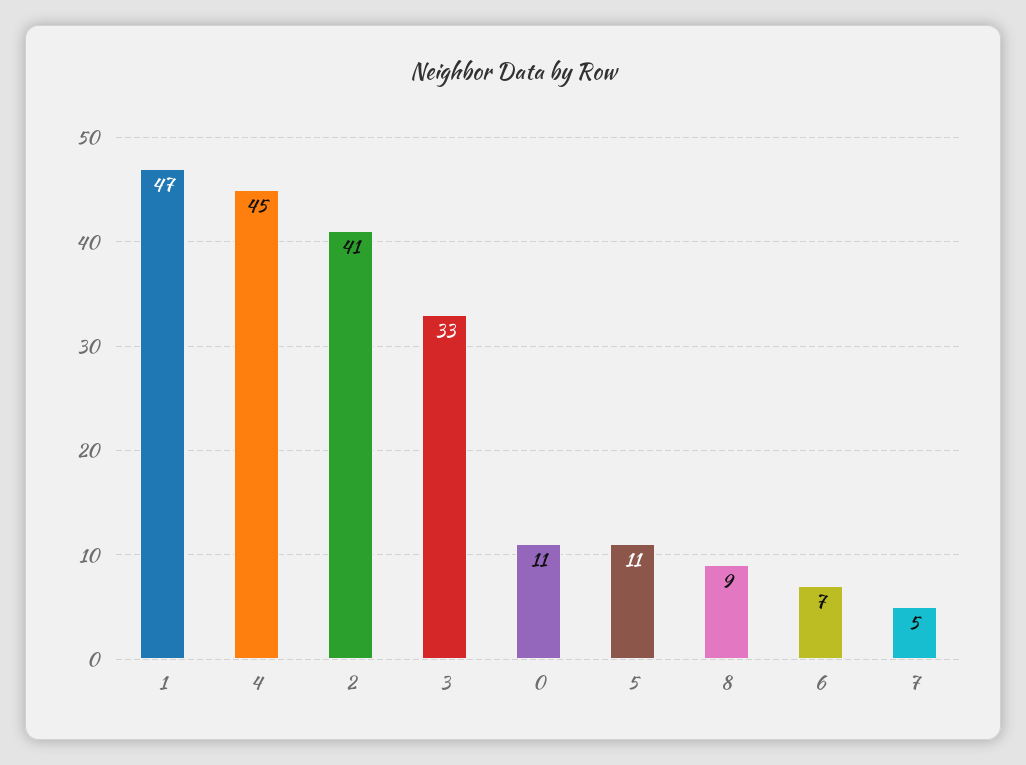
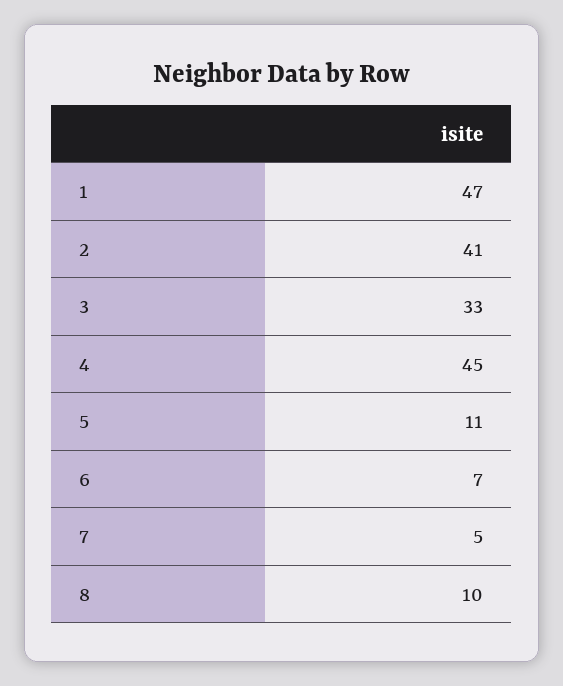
  {
    "1": 47,
    "4": 45,
    "2": 41,
    "3": 33,
-   "0": 11,
    "5": 11,
-   "8": 9,
+   "8": 10,
    "6": 7,
    "7": 5
  }

